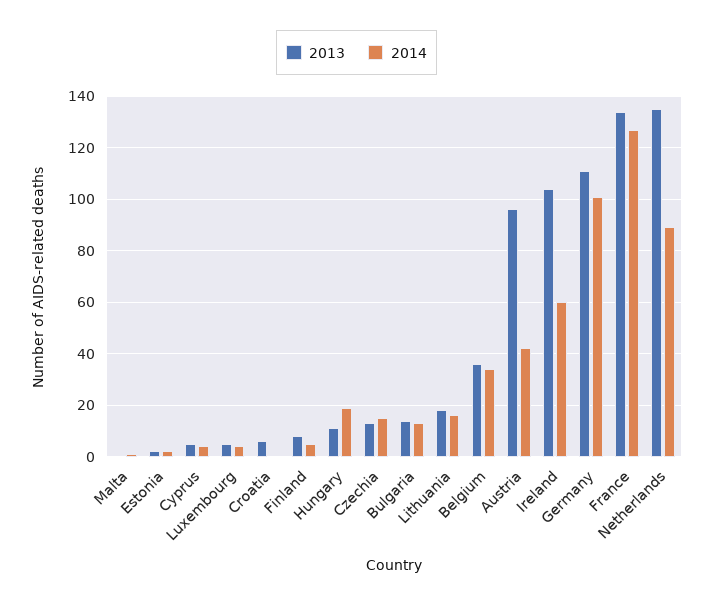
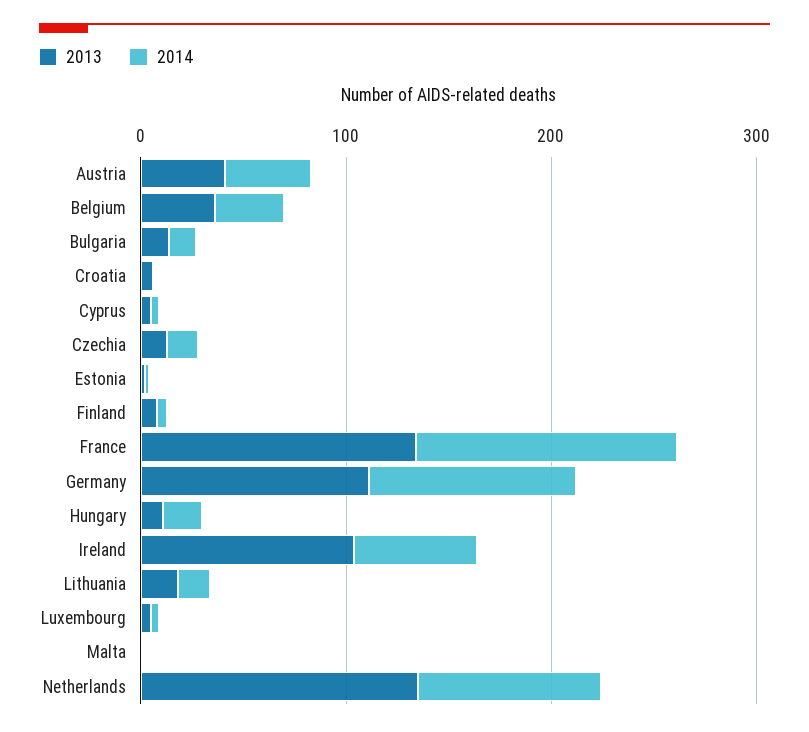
  {
    "2013": {
      "Malta": 0,
      "Estonia": 0,
      "Cyprus": 5,
      "Luxembourg": 5,
      "Croatia": 5,
      "Finland": 10,
      "Hungary": 10,
      "Czechia": 15,
      "Bulgaria": 15,
      "Lithuania": 20,
      "Belgium": 35,
-     "Austria": 95,
+     "Austria": 40,
      "Ireland": 105,
      "Germany": 110,
      "France": 135,
      "Netherlands": 135
    },
    "2014": {
      "Malta": 0,
      "Estonia": 0,
      "Cyprus": 5,
      "Luxembourg": 5,
      "Croatia": 0,
      "Finland": 5,
      "Hungary": 20,
      "Czechia": 15,
      "Bulgaria": 15,
      "Lithuania": 15,
      "Belgium": 35,
      "Austria": 40,
      "Ireland": 60,
      "Germany": 100,
      "France": 125,
      "Netherlands": 90
    }
  }

